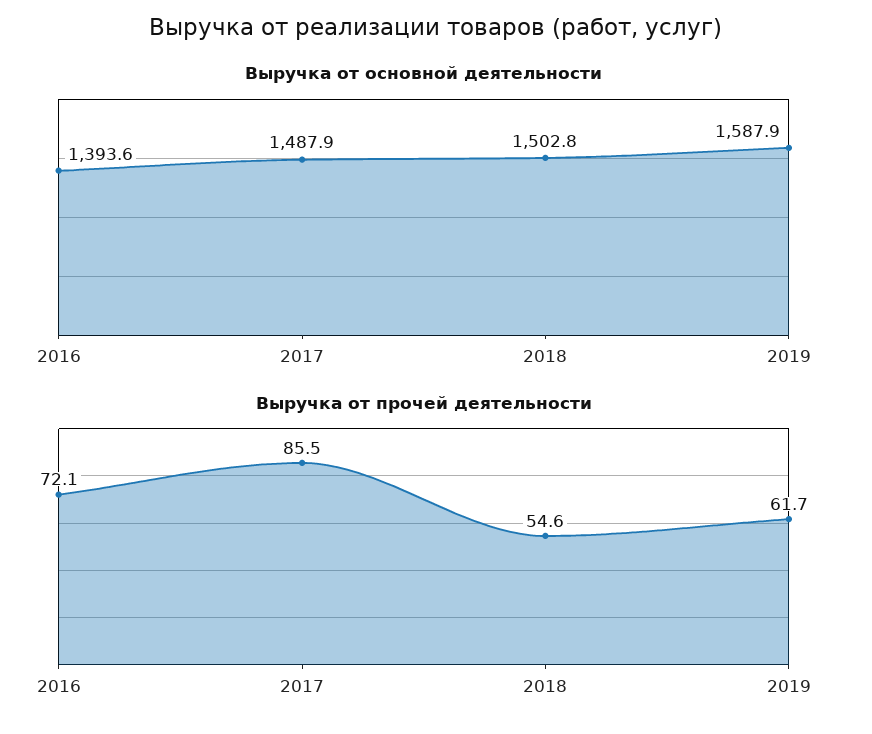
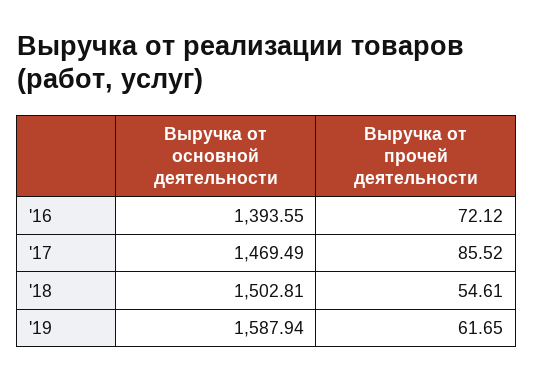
  {
    "Выручка от основной деятельности": {
      "2016": 1393.55,
-     "2017": 1487.9,
+     "2017": 1469.49,
      "2018": 1502.81,
      "2019": 1587.94
    },
    "Выручка от прочей деятельности": {
      "2016": 72.12,
      "2017": 85.52,
      "2018": 54.61,
      "2019": 61.65
    }
  }

